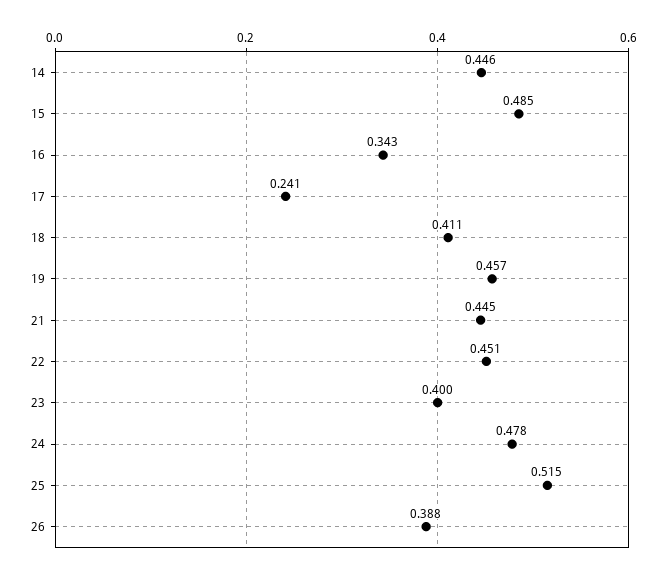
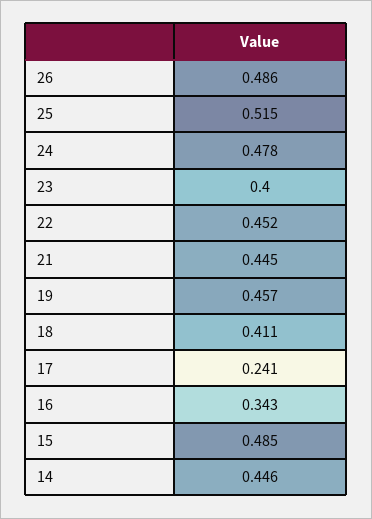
  {
    "14": 0.446,
    "15": 0.485,
    "16": 0.343,
    "17": 0.241,
    "18": 0.411,
    "19": 0.457,
    "21": 0.445,
-   "22": 0.451,
+   "22": 0.452,
    "23": 0.4,
    "24": 0.478,
    "25": 0.515,
-   "26": 0.388
+   "26": 0.486
  }

